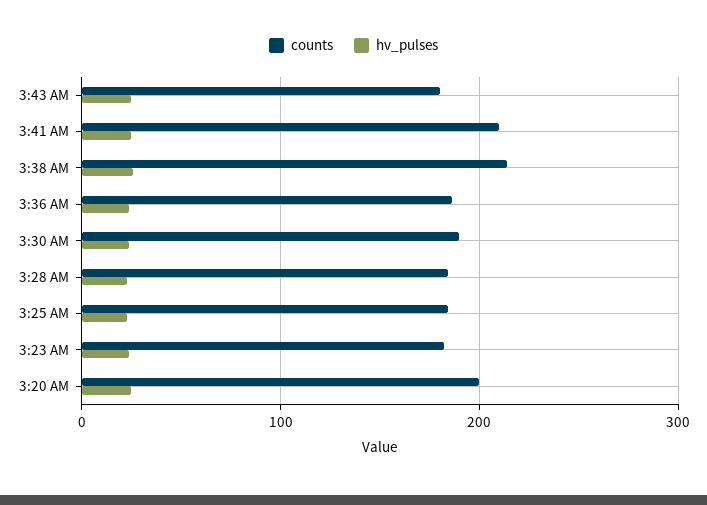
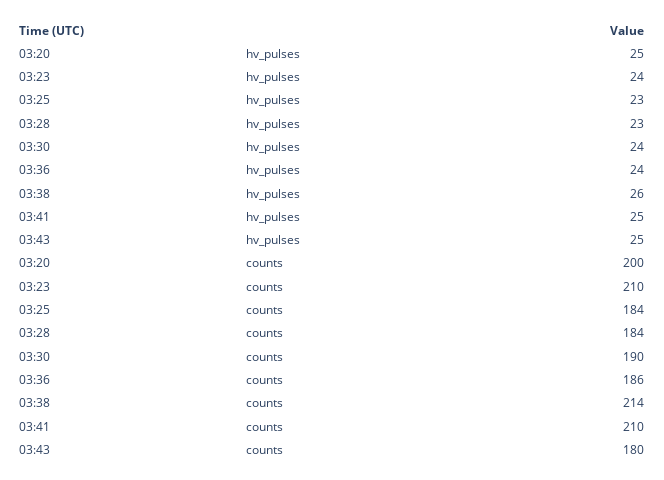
  {
    "counts": {
      "3:43 AM": 180,
      "3:41 AM": 210,
      "3:38 AM": 214,
      "3:36 AM": 186,
      "3:30 AM": 190,
      "3:28 AM": 184,
      "3:25 AM": 184,
-     "3:23 AM": 180,
+     "3:23 AM": 210,
      "3:20 AM": 200
    },
    "hv_pulses": {
      "3:43 AM": 25,
      "3:41 AM": 25,
      "3:38 AM": 26,
      "3:36 AM": 24,
      "3:30 AM": 24,
      "3:28 AM": 23,
      "3:25 AM": 23,
      "3:23 AM": 24,
      "3:20 AM": 25
    }
  }

